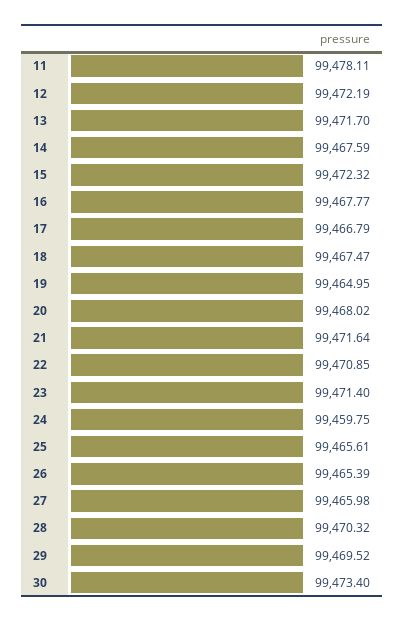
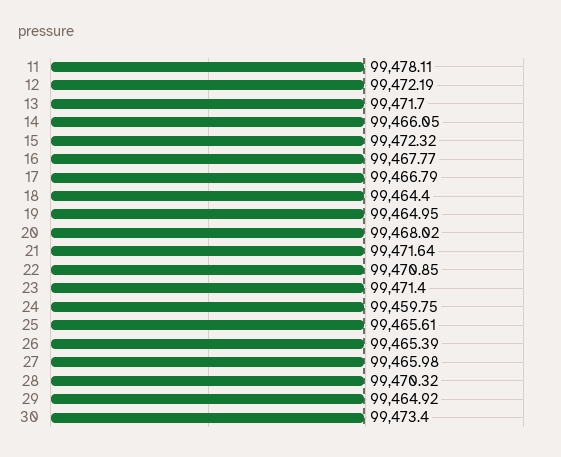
  {
    "11": 99478.11,
    "12": 99472.19,
    "13": 99471.7,
-   "14": 99467.59,
+   "14": 99466.05,
    "15": 99472.32,
    "16": 99467.77,
    "17": 99466.79,
-   "18": 99467.47,
+   "18": 99464.4,
    "19": 99464.95,
    "20": 99468.02,
    "21": 99471.64,
    "22": 99470.85,
    "23": 99471.4,
    "24": 99459.75,
    "25": 99465.61,
    "26": 99465.39,
    "27": 99465.98,
    "28": 99470.32,
-   "29": 99469.52,
+   "29": 99464.92,
    "30": 99473.4
  }

